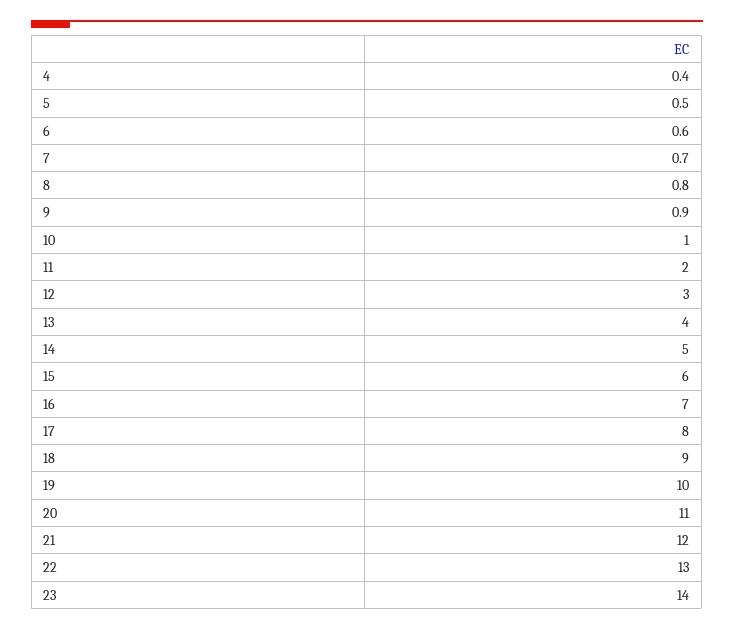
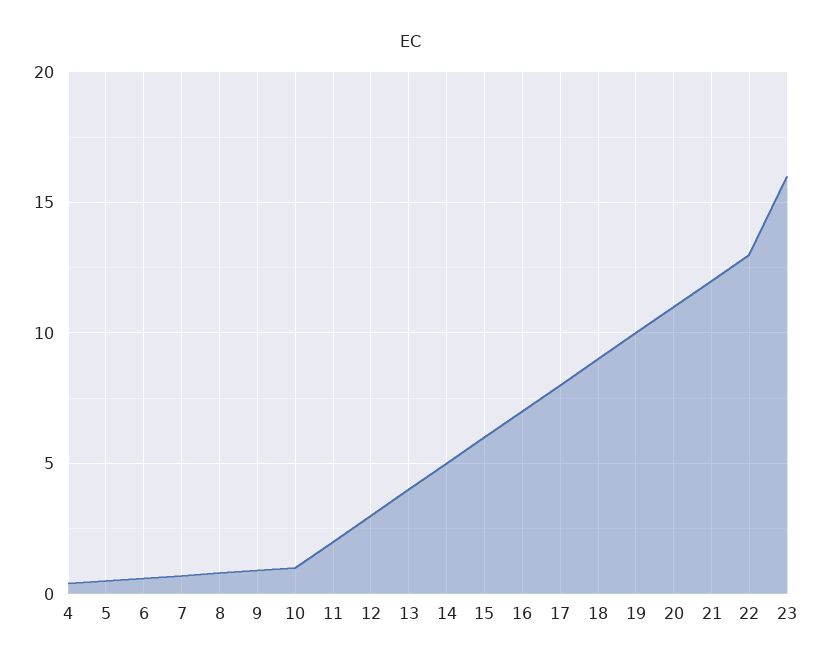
  {
    "4": 0.4,
    "5": 0.5,
    "6": 0.6,
    "7": 0.7,
    "8": 0.8,
    "9": 0.9,
    "10": 1,
    "11": 2,
    "12": 3,
    "13": 4,
    "14": 5,
    "15": 6,
    "16": 7,
    "17": 8,
    "18": 9,
    "19": 10,
    "20": 11,
    "21": 12,
    "22": 13,
-   "23": 14
+   "23": 16
  }

